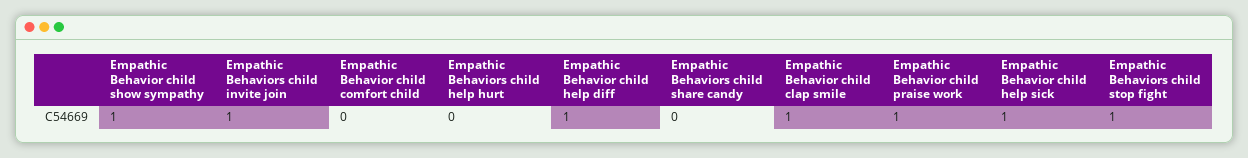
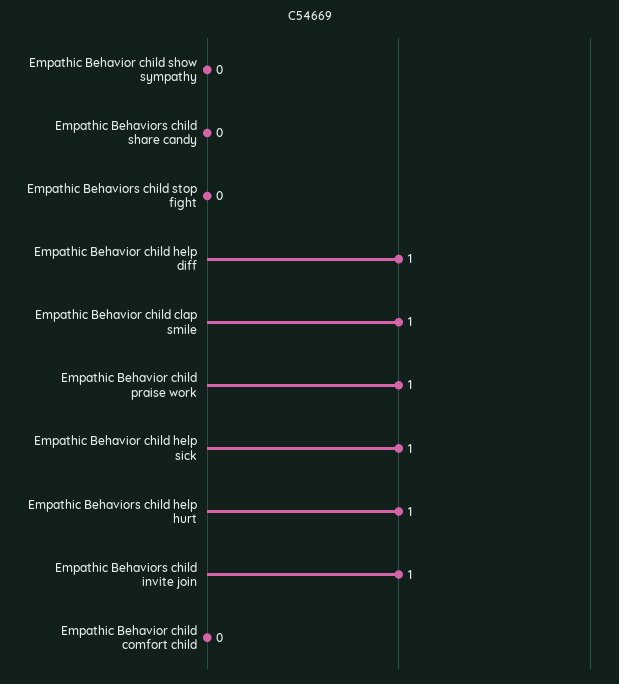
  {
-   "Empathic Behavior child show sympathy": 1,
+   "Empathic Behavior child show sympathy": 0,
    "Empathic Behaviors child invite join": 1,
    "Empathic Behavior child comfort child": 0,
-   "Empathic Behaviors child help hurt": 0,
+   "Empathic Behaviors child help hurt": 1,
    "Empathic Behavior child help diff": 1,
    "Empathic Behaviors child share candy": 0,
    "Empathic Behavior child clap smile": 1,
    "Empathic Behavior child praise work": 1,
    "Empathic Behavior child help sick": 1,
-   "Empathic Behaviors child stop fight": 1
+   "Empathic Behaviors child stop fight": 0
  }

